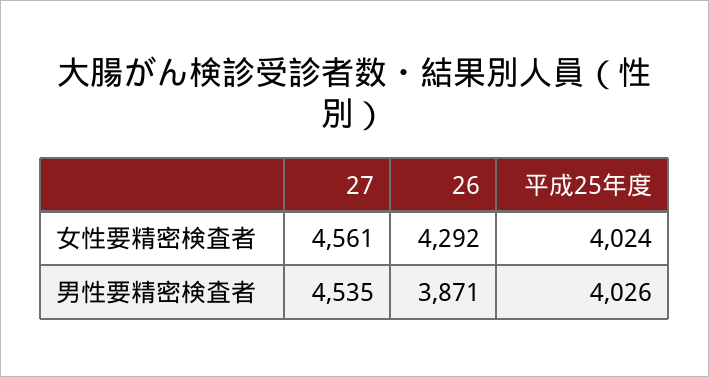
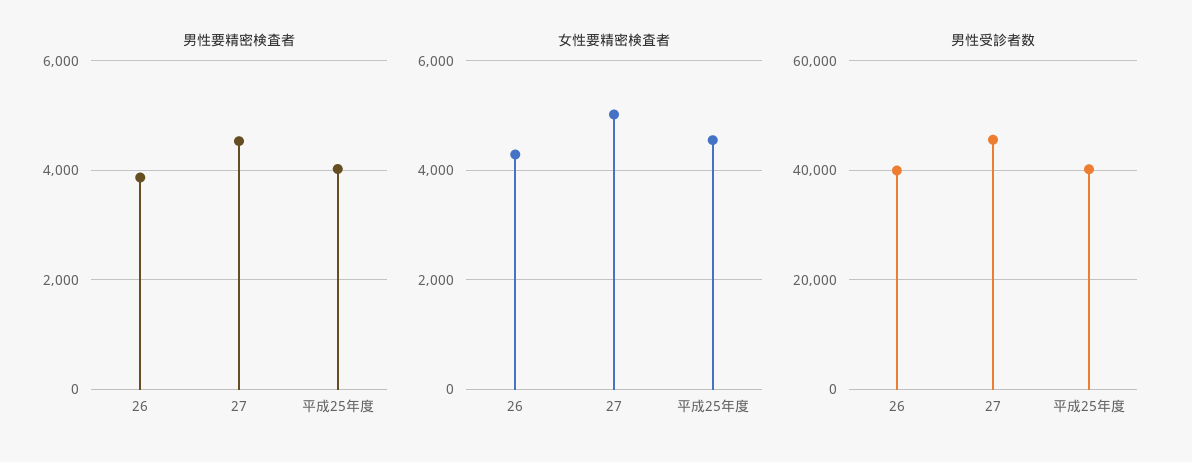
  {
    "女性要精密検査者": {
-     "27": 4561,
+     "27": 5000,
      "26": 4292,
-     "平成25年度": 4024
+     "平成25年度": 4600
    },
    "男性要精密検査者": {
      "27": 4535,
      "26": 3871,
      "平成25年度": 4026
-   }
+   },
+   "男性受診者数": {
+     "26": 40000,
+     "27": 46000,
+     "平成25年度": 40000
+   }
  }

